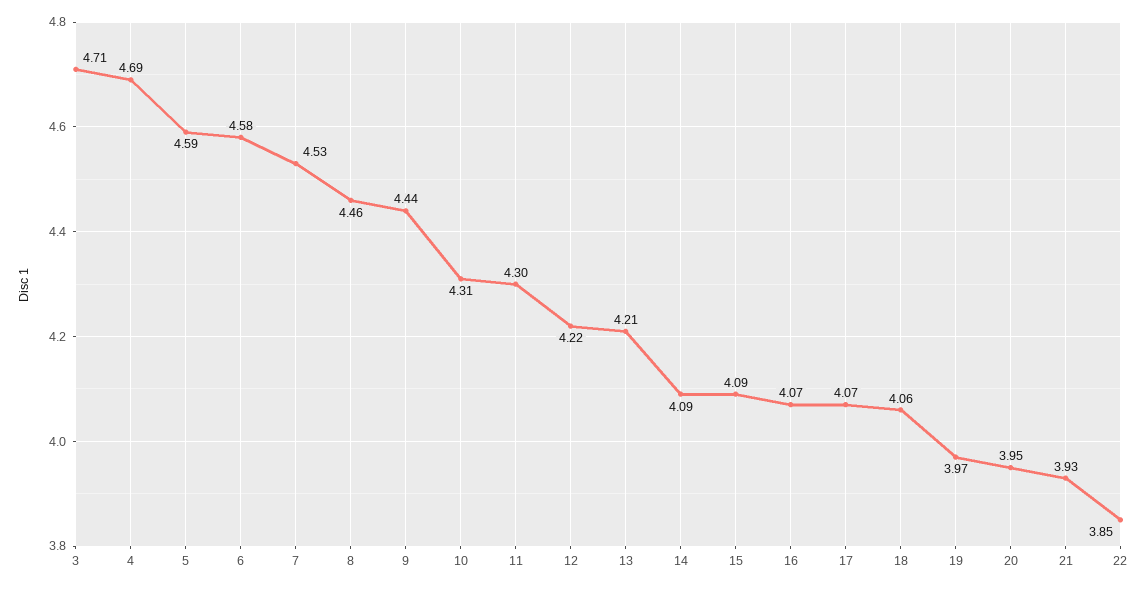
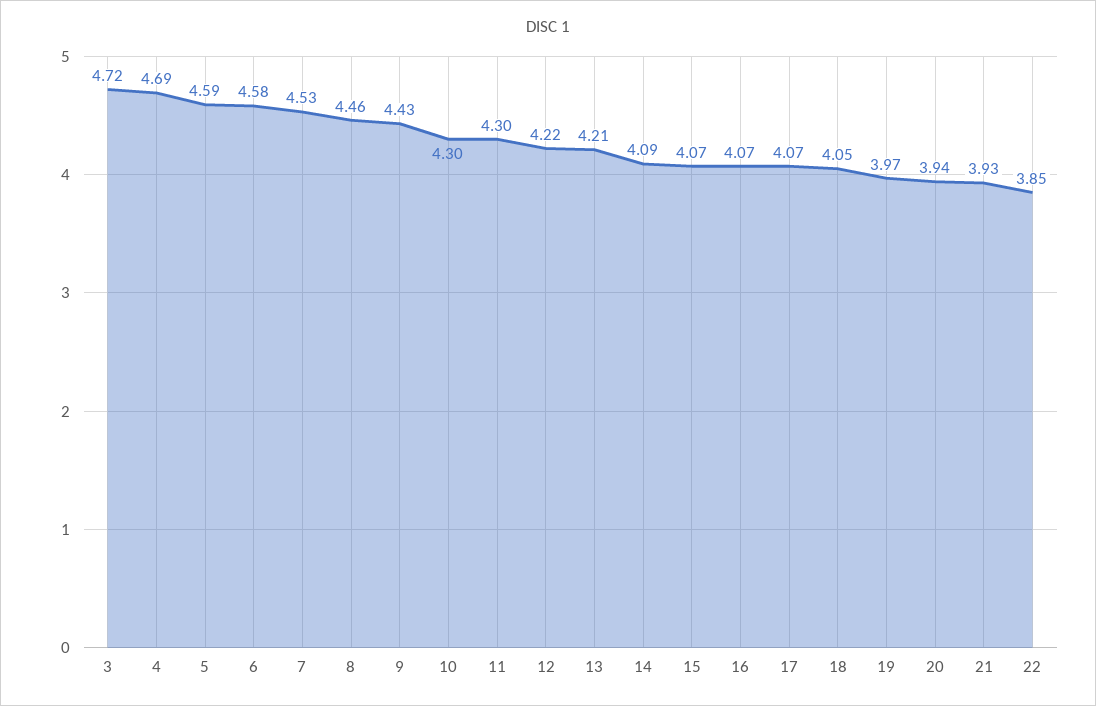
  {
-   "3": 4.71,
+   "3": 4.72,
    "4": 4.69,
    "5": 4.59,
    "6": 4.58,
    "7": 4.53,
    "8": 4.46,
-   "9": 4.44,
+   "9": 4.43,
-   "10": 4.31,
+   "10": 4.3,
    "11": 4.3,
    "12": 4.22,
    "13": 4.21,
    "14": 4.09,
-   "15": 4.09,
+   "15": 4.07,
    "16": 4.07,
    "17": 4.07,
-   "18": 4.06,
+   "18": 4.05,
    "19": 3.97,
-   "20": 3.95,
+   "20": 3.94,
    "21": 3.93,
    "22": 3.85
  }

